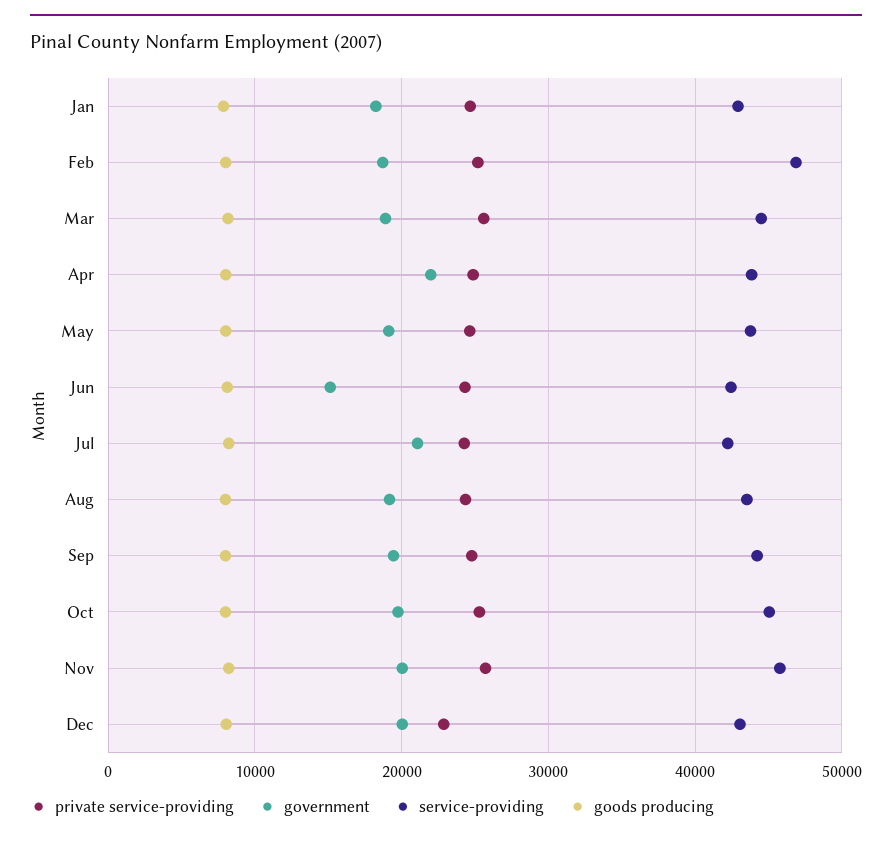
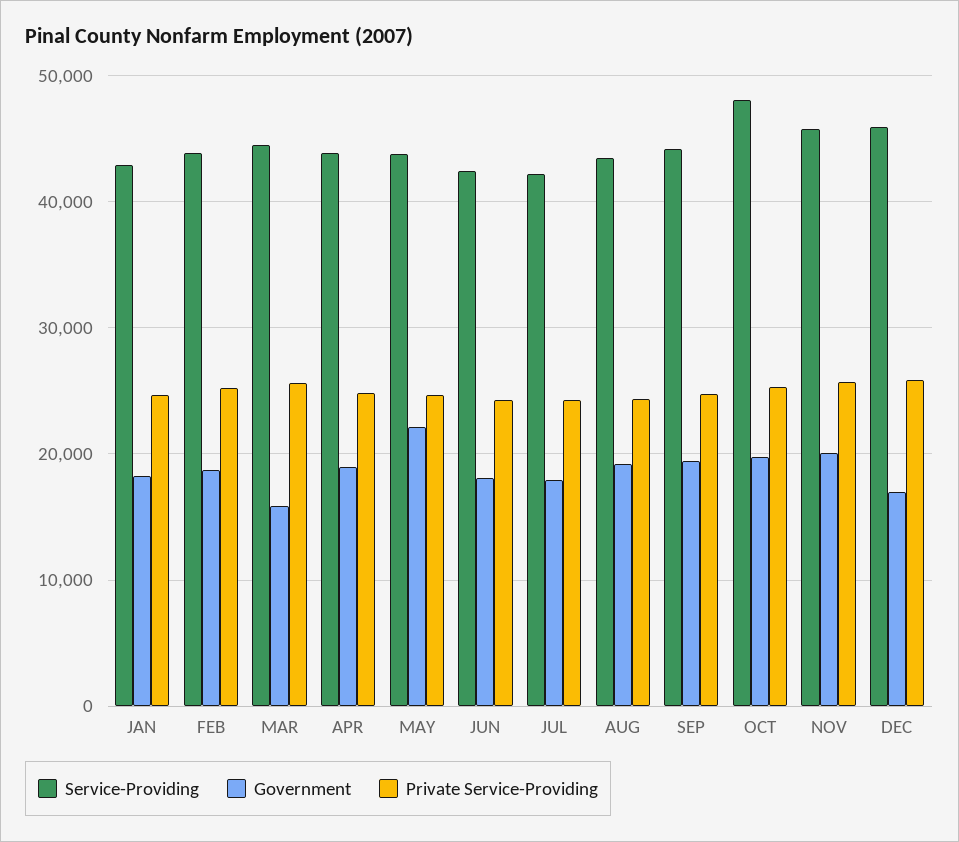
  {
    "private service-providing": {
      "Jan": 25000,
      "Feb": 25000,
      "Mar": 26000,
      "Apr": 25000,
      "May": 25000,
      "Jun": 24000,
      "Jul": 24000,
      "Aug": 24000,
      "Sep": 25000,
      "Oct": 25000,
      "Nov": 26000,
-     "Dec": 23000
+     "Dec": 26000
    },
    "government": {
      "Jan": 18000,
      "Feb": 19000,
-     "Mar": 19000,
+     "Mar": 16000,
-     "Apr": 22000,
+     "Apr": 19000,
-     "May": 19000,
+     "May": 22000,
-     "Jun": 15000,
+     "Jun": 18000,
-     "Jul": 21000,
+     "Jul": 18000,
      "Aug": 19000,
      "Sep": 19000,
      "Oct": 20000,
      "Nov": 20000,
-     "Dec": 20000
+     "Dec": 17000
    },
    "service-providing": {
      "Jan": 43000,
-     "Feb": 47000,
+     "Feb": 44000,
      "Mar": 45000,
      "Apr": 44000,
      "May": 44000,
      "Jun": 42000,
      "Jul": 42000,
      "Aug": 44000,
      "Sep": 44000,
-     "Oct": 45000,
+     "Oct": 48000,
      "Nov": 46000,
-     "Dec": 43000
+     "Dec": 46000
-   },
+   }
-   "goods producing": {
-     "Jan": 8000,
-     "Feb": 8000,
-     "Mar": 8000,
-     "Apr": 8000,
-     "May": 8000,
-     "Jun": 8000,
-     "Jul": 8000,
-     "Aug": 8000,
-     "Sep": 8000,
-     "Oct": 8000,
-     "Nov": 8000,
-     "Dec": 8000
-   }
  }

